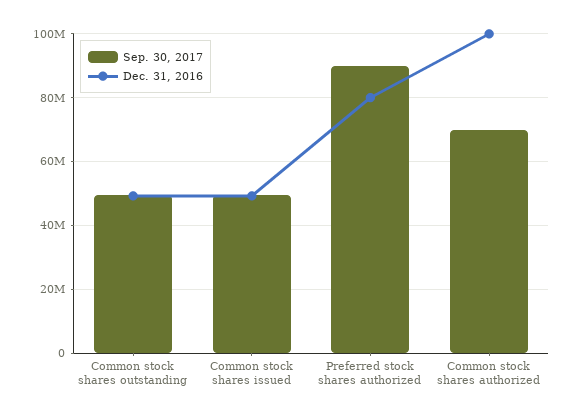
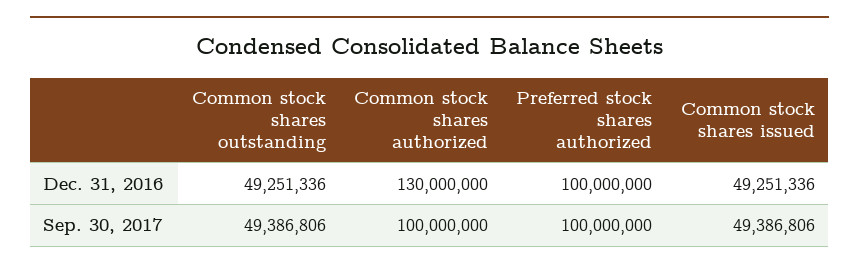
  {
    "Sep. 30, 2017": {
      "Common stock shares outstanding": 49386806,
      "Common stock shares issued": 49386806,
-     "Preferred stock shares authorized": 90000000,
+     "Preferred stock shares authorized": 100000000,
-     "Common stock shares authorized": 70000000
+     "Common stock shares authorized": 100000000
    },
    "Dec. 31, 2016": {
      "Common stock shares outstanding": 49251336,
      "Common stock shares issued": 49251336,
-     "Preferred stock shares authorized": 80000000,
+     "Preferred stock shares authorized": 100000000,
-     "Common stock shares authorized": 100000000
+     "Common stock shares authorized": 130000000
    }
  }

